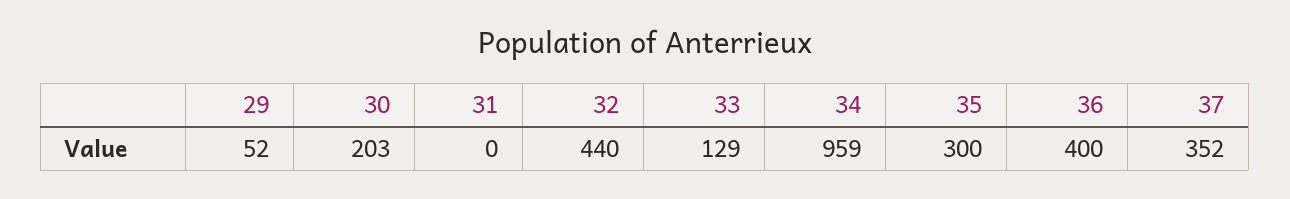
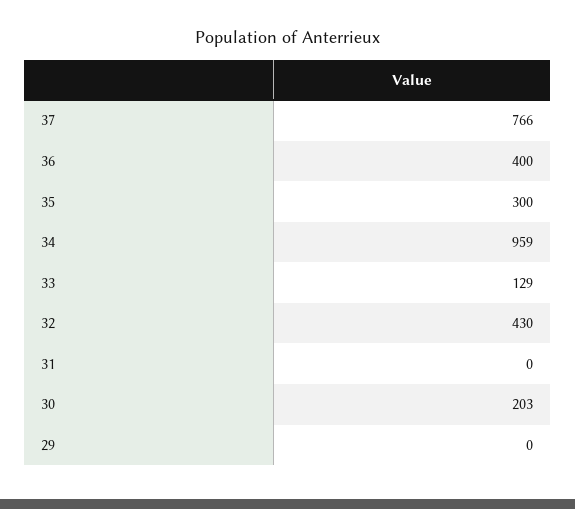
  {
-   "29": 52,
+   "29": 0,
    "30": 203,
    "31": 0,
-   "32": 440,
+   "32": 430,
    "33": 129,
    "34": 959,
    "35": 300,
    "36": 400,
-   "37": 352
+   "37": 766
  }

